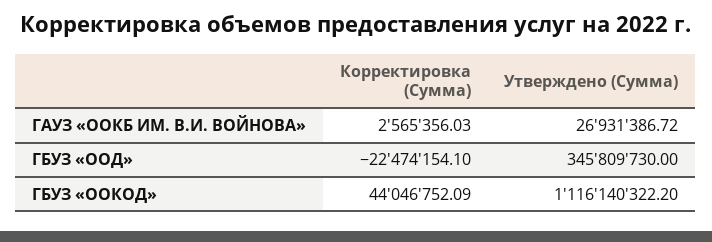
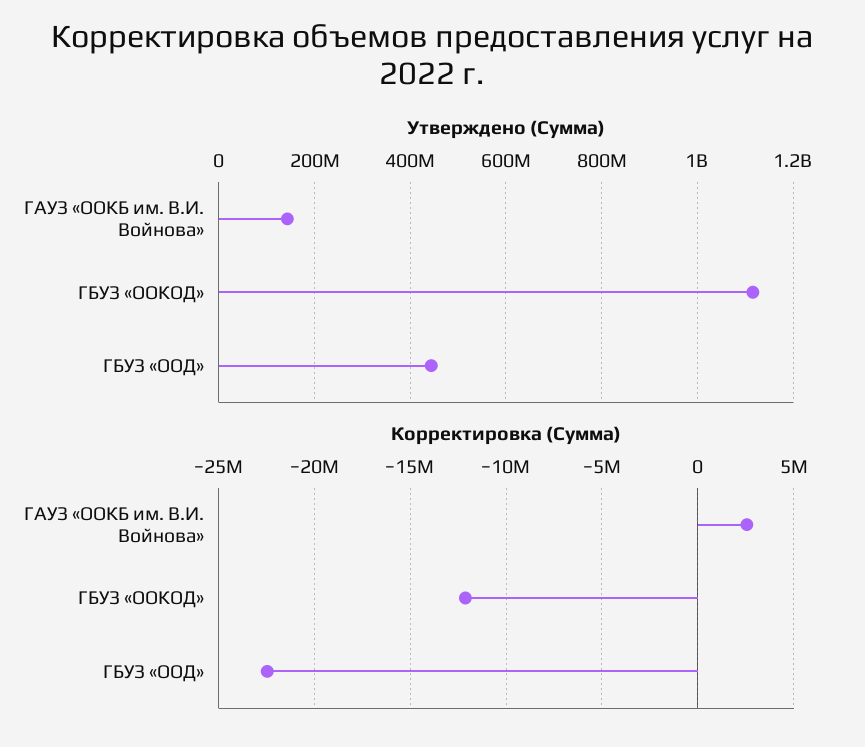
  {
    "Корректировка (Сумма)": {
      "ГАУЗ «ООКБ ИМ. В.И. ВОЙНОВА»": 2565356.03,
      "ГБУЗ «ООД»": -22474154.1,
-     "ГБУЗ «ООКОД»": 44046752.09
+     "ГБУЗ «ООКОД»": -12000000
    },
    "Утверждено (Сумма)": {
-     "ГАУЗ «ООКБ ИМ. В.И. ВОЙНОВА»": 26931386.72,
+     "ГАУЗ «ООКБ ИМ. В.И. ВОЙНОВА»": 140000000,
-     "ГБУЗ «ООД»": 345809730,
+     "ГБУЗ «ООД»": 440000000,
      "ГБУЗ «ООКОД»": 1116140322.2
    }
  }

